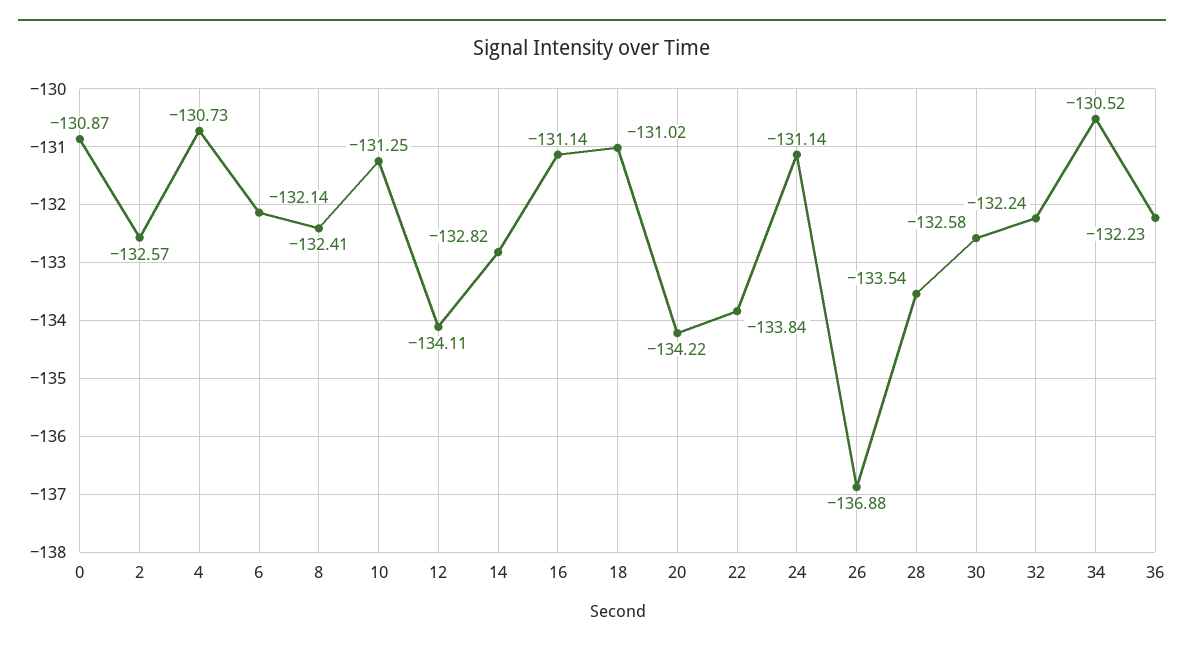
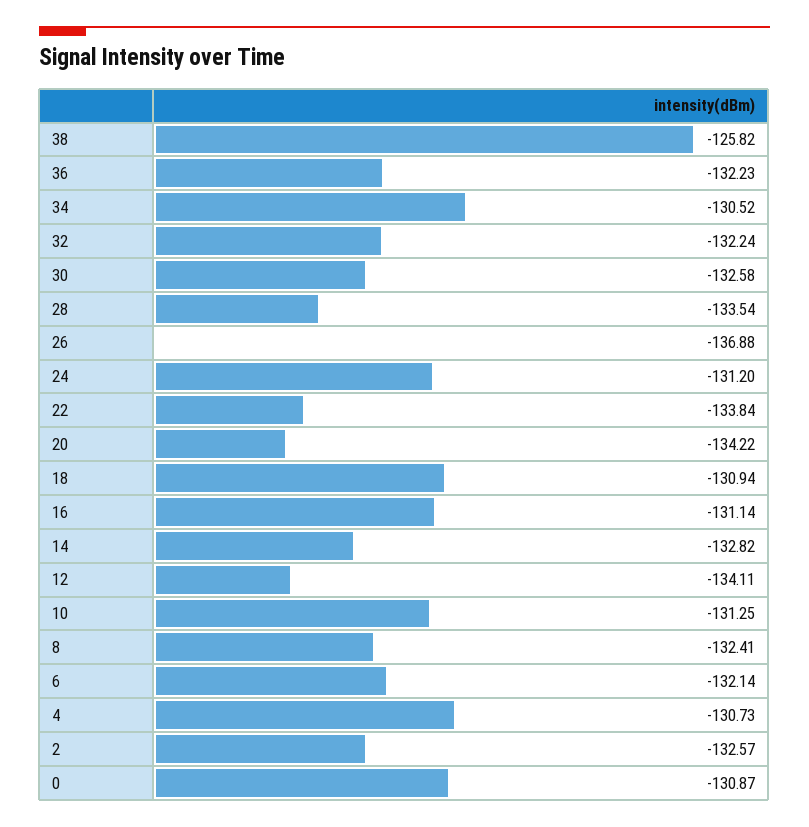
  {
    "0": -130.87,
    "2": -132.57,
    "4": -130.73,
    "6": -132.14,
    "8": -132.41,
    "10": -131.25,
    "12": -134.11,
    "14": -132.82,
    "16": -131.14,
-   "18": -131.02,
+   "18": -130.94,
    "20": -134.22,
    "22": -133.84,
-   "24": -131.14,
+   "24": -131.2,
    "26": -136.88,
    "28": -133.54,
    "30": -132.58,
    "32": -132.24,
    "34": -130.52,
-   "36": -132.23
+   "36": -132.23,
+   "38": -125.82
  }

